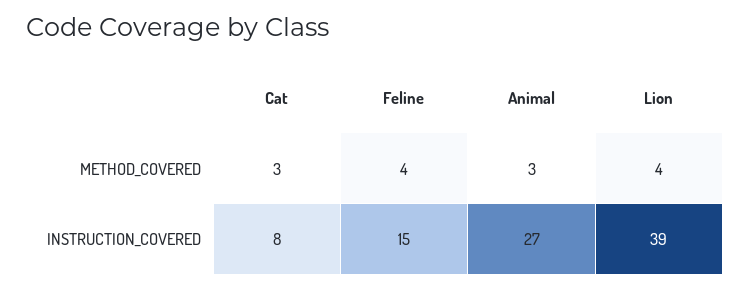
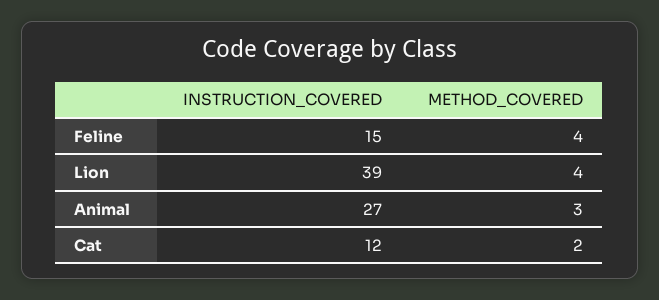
  {
    "Cat": {
-     "METHOD_COVERED": 3,
+     "METHOD_COVERED": 2,
-     "INSTRUCTION_COVERED": 8
+     "INSTRUCTION_COVERED": 12
    },
    "Feline": {
      "METHOD_COVERED": 4,
      "INSTRUCTION_COVERED": 15
    },
    "Animal": {
      "METHOD_COVERED": 3,
      "INSTRUCTION_COVERED": 27
    },
    "Lion": {
      "METHOD_COVERED": 4,
      "INSTRUCTION_COVERED": 39
    }
  }

